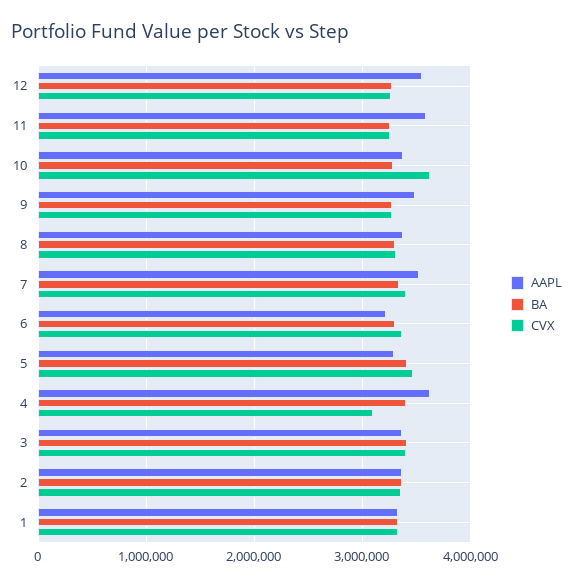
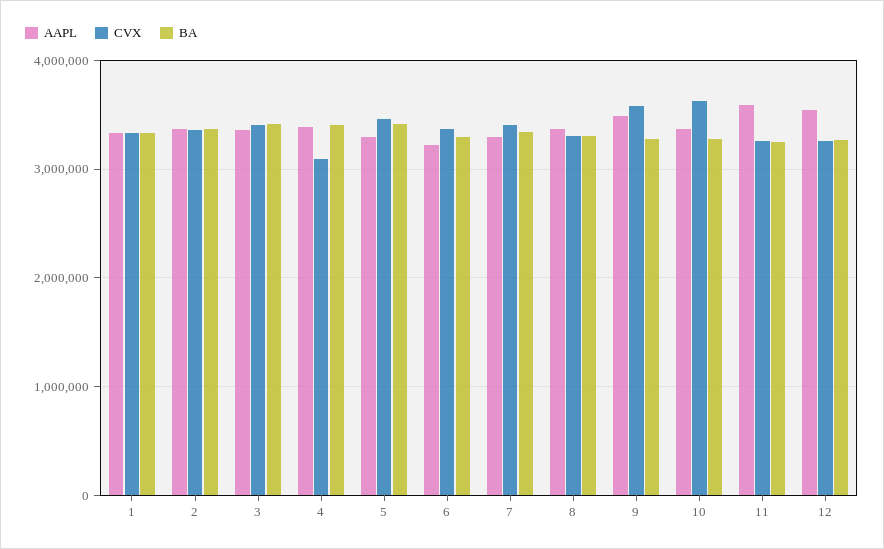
  {
    "AAPL": {
      "12": 3500000,
      "11": 3600000,
      "10": 3400000,
      "9": 3500000,
      "8": 3400000,
-     "7": 3500000,
+     "7": 3300000,
      "6": 3200000,
      "5": 3300000,
-     "4": 3600000,
+     "4": 3400000,
      "3": 3400000,
      "2": 3400000,
      "1": 3300000
    },
    "BA": {
      "12": 3300000,
      "11": 3300000,
      "10": 3300000,
      "9": 3300000,
      "8": 3300000,
      "7": 3300000,
      "6": 3300000,
      "5": 3400000,
      "4": 3400000,
      "3": 3400000,
      "2": 3400000,
      "1": 3300000
    },
    "CVX": {
      "12": 3300000,
      "11": 3300000,
      "10": 3600000,
-     "9": 3300000,
+     "9": 3600000,
      "8": 3300000,
      "7": 3400000,
      "6": 3400000,
      "5": 3500000,
      "4": 3100000,
      "3": 3400000,
      "2": 3400000,
      "1": 3300000
    }
  }

